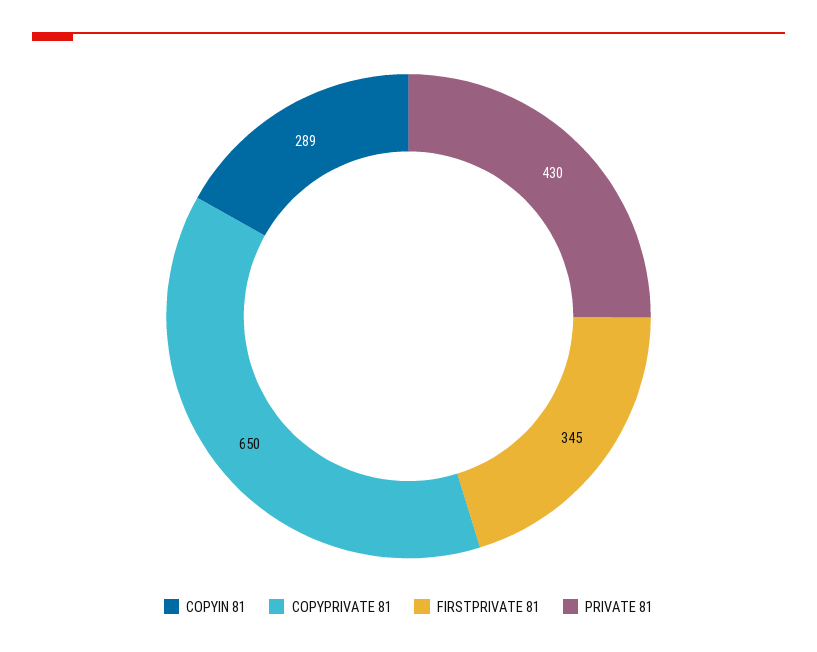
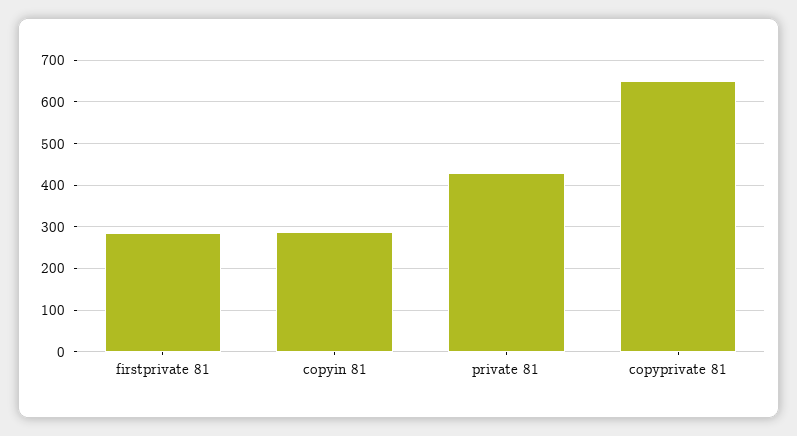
  {
    "COPYIN 81": 289,
    "COPYPRIVATE 81": 650,
-   "FIRSTPRIVATE 81": 345,
+   "FIRSTPRIVATE 81": 280,
    "PRIVATE 81": 430
  }

